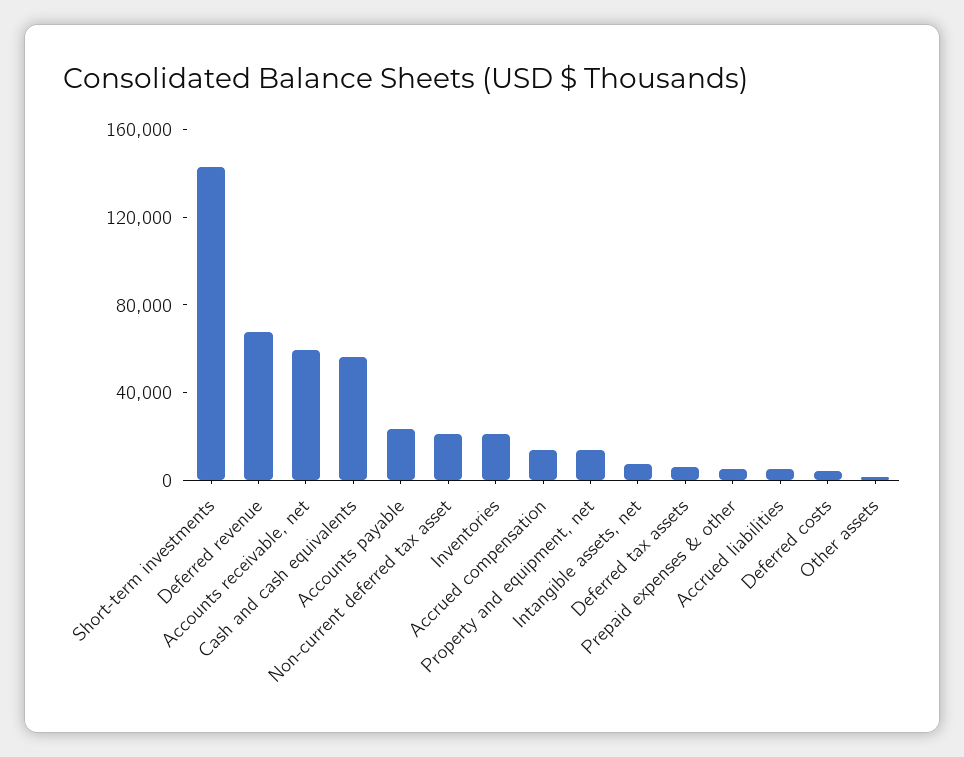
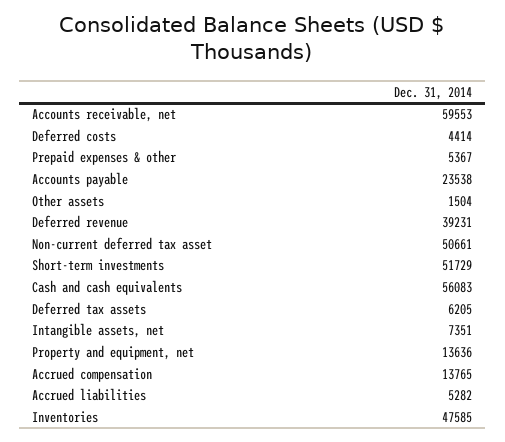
  {
-   "Short-term investments": 140000,
+   "Short-term investments": 51729,
-   "Deferred revenue": 70000,
+   "Deferred revenue": 39231,
    "Accounts receivable, net": 59553,
    "Cash and cash equivalents": 56083,
    "Accounts payable": 23538,
-   "Non-current deferred tax asset": 20000,
+   "Non-current deferred tax asset": 50661,
-   "Inventories": 20000,
+   "Inventories": 47585,
    "Accrued compensation": 13765,
    "Property and equipment, net": 13636,
    "Intangible assets, net": 7351,
    "Deferred tax assets": 6205,
    "Prepaid expenses & other": 5367,
    "Accrued liabilities": 5282,
    "Deferred costs": 4414,
    "Other assets": 1504
  }

